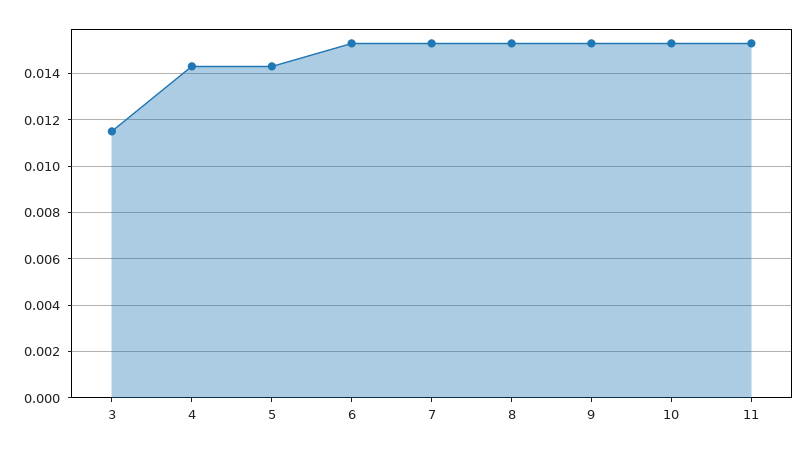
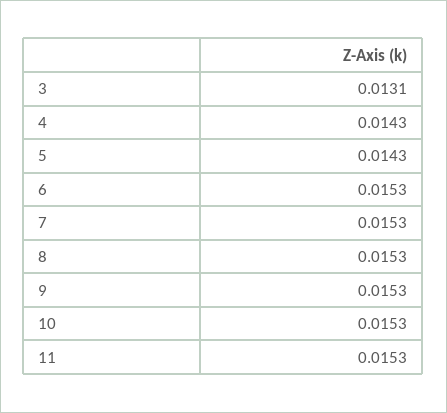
  {
-   "3": 0.0115,
+   "3": 0.0131,
    "4": 0.0143,
    "5": 0.0143,
    "6": 0.0153,
    "7": 0.0153,
    "8": 0.0153,
    "9": 0.0153,
    "10": 0.0153,
    "11": 0.0153
  }

